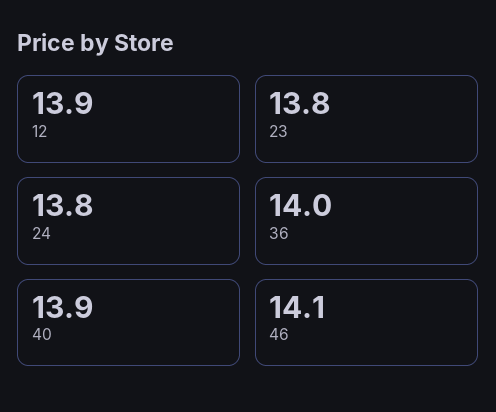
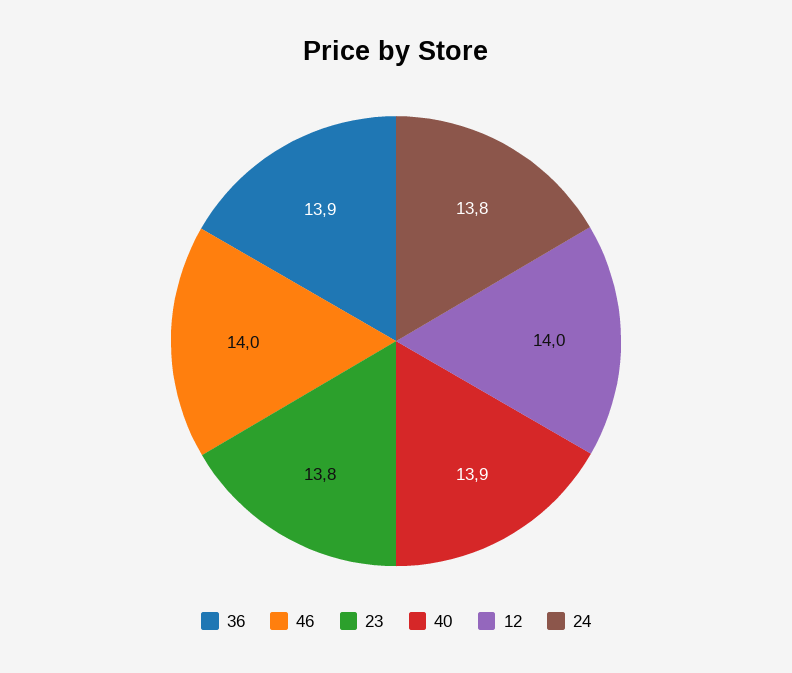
  {
-   "12": 13.9,
+   "12": 14,
    "23": 13.8,
    "24": 13.8,
-   "36": 14,
+   "36": 13.9,
    "40": 13.9,
-   "46": 14.1
+   "46": 14
  }

